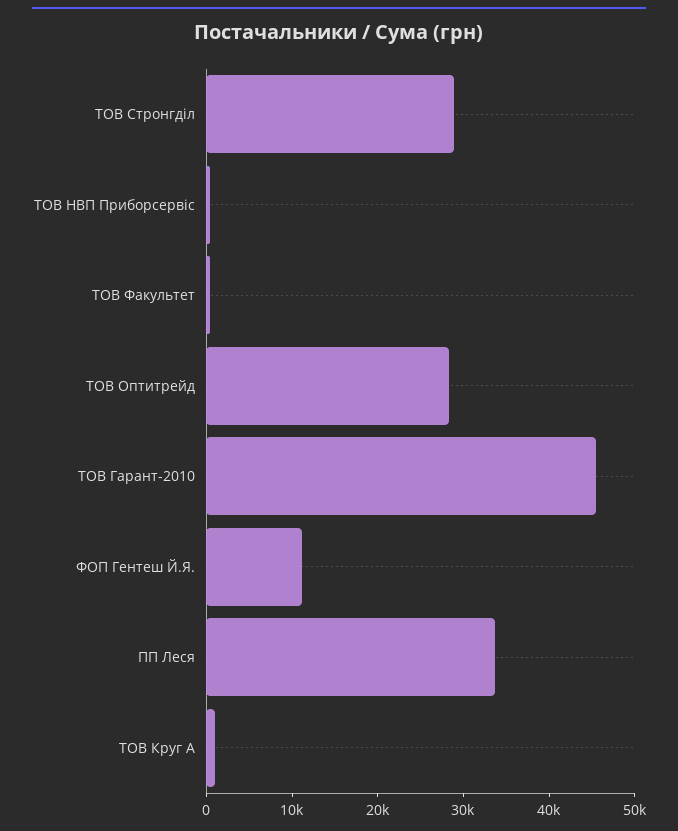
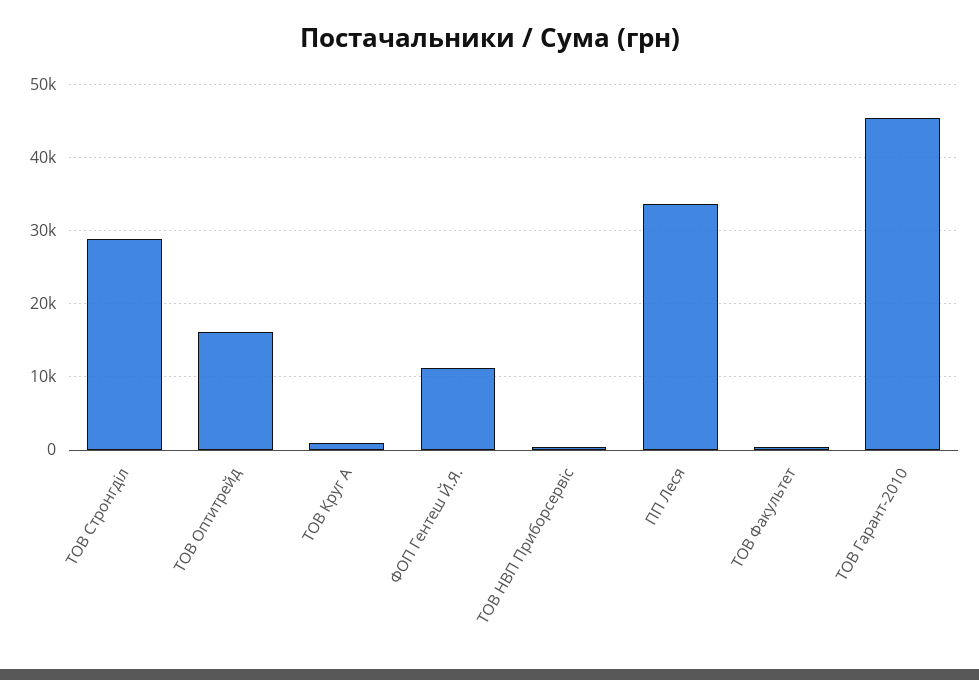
  {
    "ТОВ Стронгділ": 29000,
    "ТОВ НВП Приборсервіс": 0,
    "ТОВ Факультет": 0,
-   "ТОВ Оптитрейд": 28000,
+   "ТОВ Оптитрейд": 16000,
    "ТОВ Гарант-2010": 45000,
    "ФОП Гентеш Й.Я.": 11000,
    "ПП Леся": 34000,
    "ТОВ Круг А": 1000
  }

